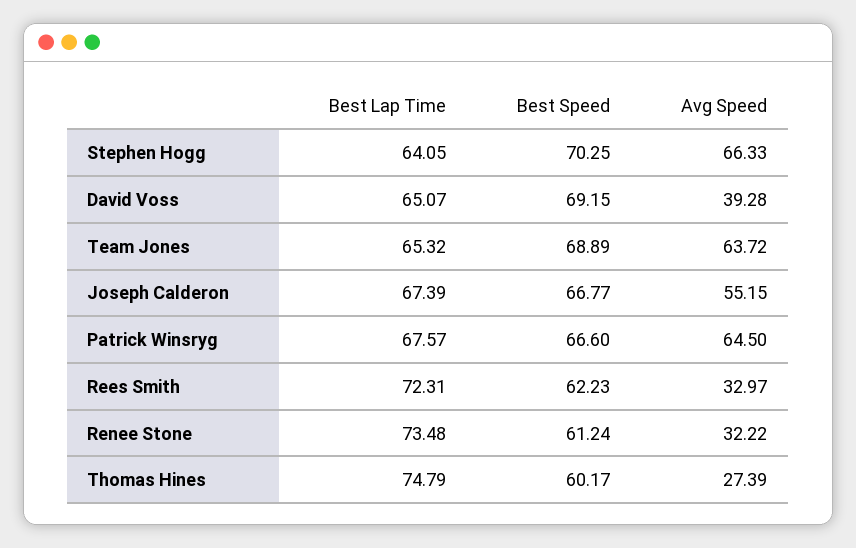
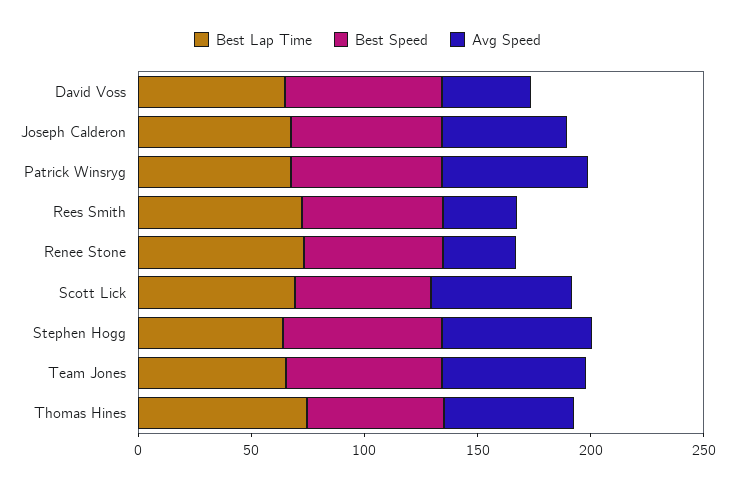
  {
    "Best Lap Time": {
      "Stephen Hogg": 64.05,
      "David Voss": 65.07,
      "Team Jones": 65.32,
      "Joseph Calderon": 67.39,
      "Patrick Winsryg": 67.57,
      "Rees Smith": 72.31,
      "Renee Stone": 73.48,
-     "Thomas Hines": 74.79
+     "Thomas Hines": 74.79,
+     "Scott Lick": 70
    },
    "Best Speed": {
      "Stephen Hogg": 70.25,
      "David Voss": 69.15,
      "Team Jones": 68.89,
      "Joseph Calderon": 66.77,
      "Patrick Winsryg": 66.6,
      "Rees Smith": 62.23,
      "Renee Stone": 61.24,
-     "Thomas Hines": 60.17
+     "Thomas Hines": 60.17,
+     "Scott Lick": 60
    },
    "Avg Speed": {
      "Stephen Hogg": 66.33,
      "David Voss": 39.28,
      "Team Jones": 63.72,
      "Joseph Calderon": 55.15,
      "Patrick Winsryg": 64.5,
      "Rees Smith": 32.97,
      "Renee Stone": 32.22,
-     "Thomas Hines": 27.39
+     "Thomas Hines": 60,
+     "Scott Lick": 60
    }
  }

